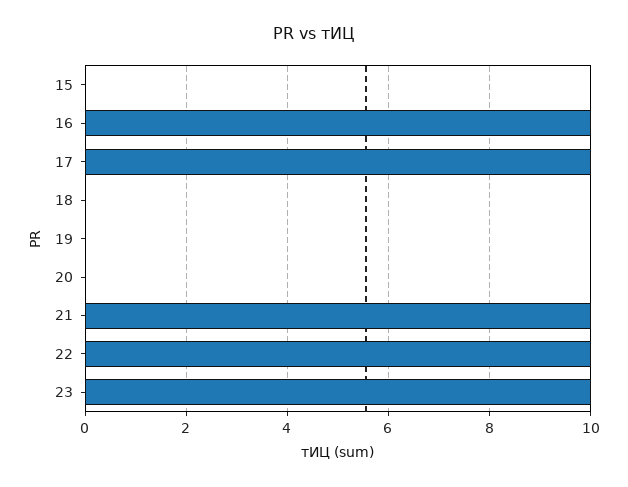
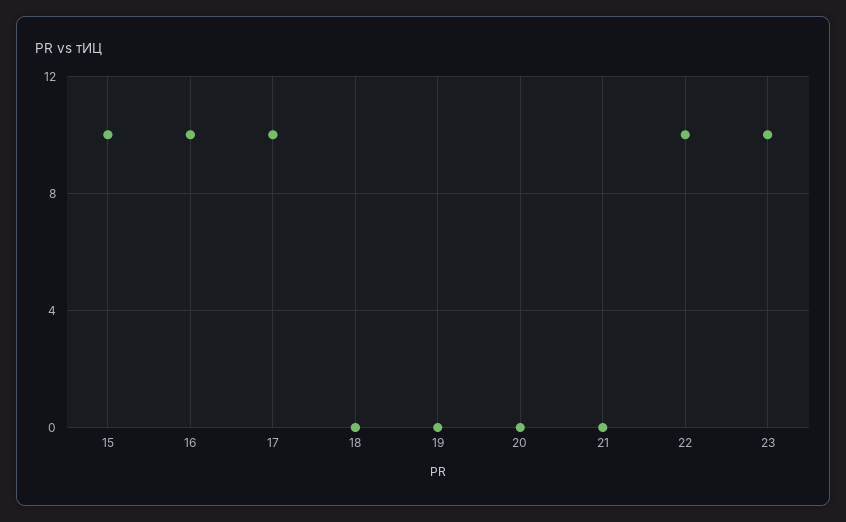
  {
-   "15": 0,
+   "15": 10,
    "16": 10,
    "17": 10,
    "18": 0,
    "19": 0,
    "20": 0,
-   "21": 10,
+   "21": 0,
    "22": 10,
    "23": 10
  }

